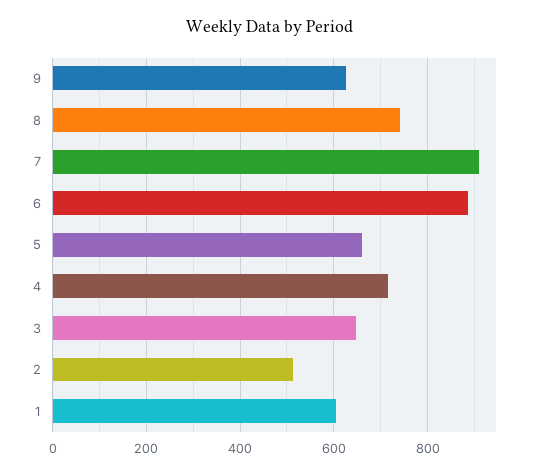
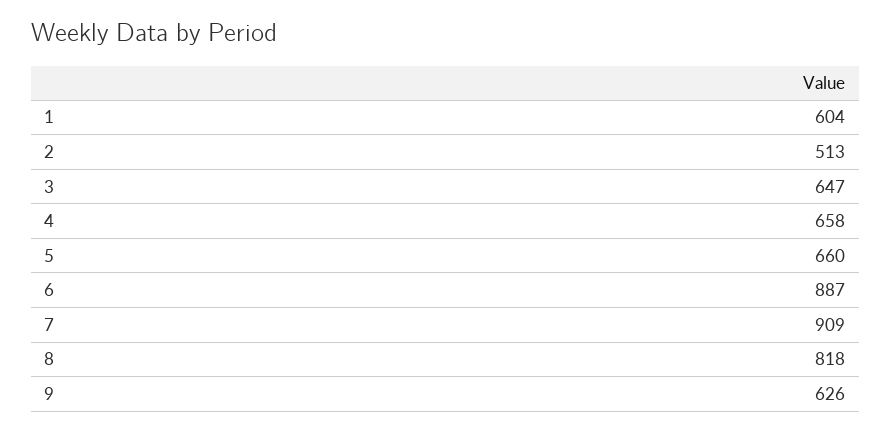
  {
    "9": 626,
-   "8": 740,
+   "8": 818,
    "7": 909,
    "6": 887,
    "5": 660,
-   "4": 720,
+   "4": 658,
    "3": 647,
    "2": 513,
    "1": 604
  }

